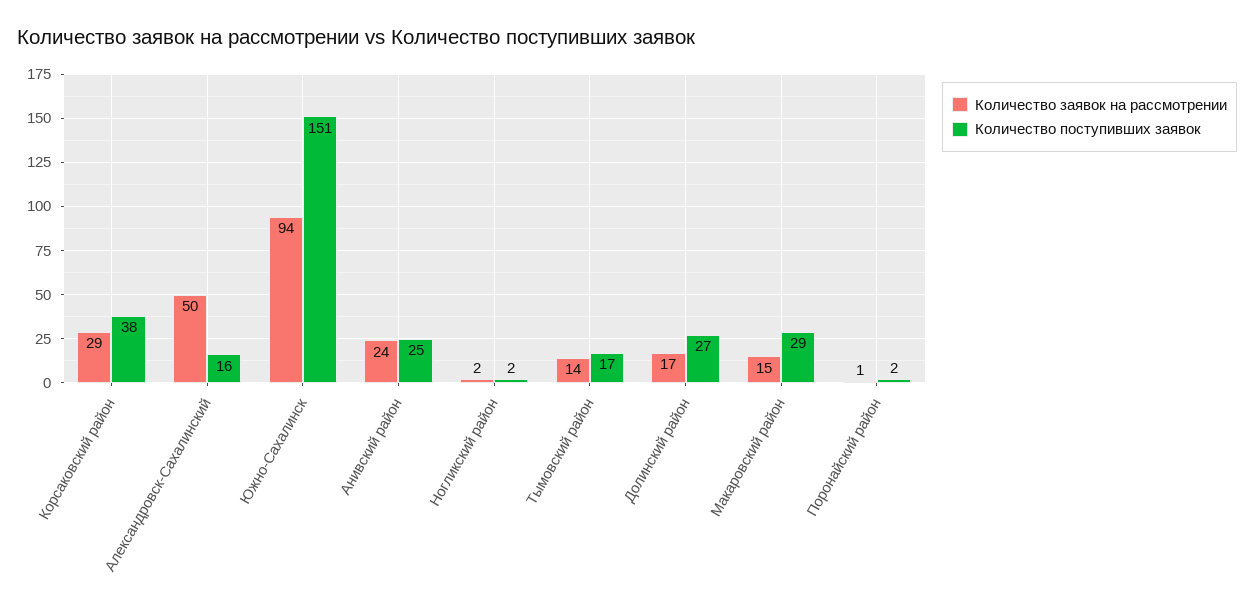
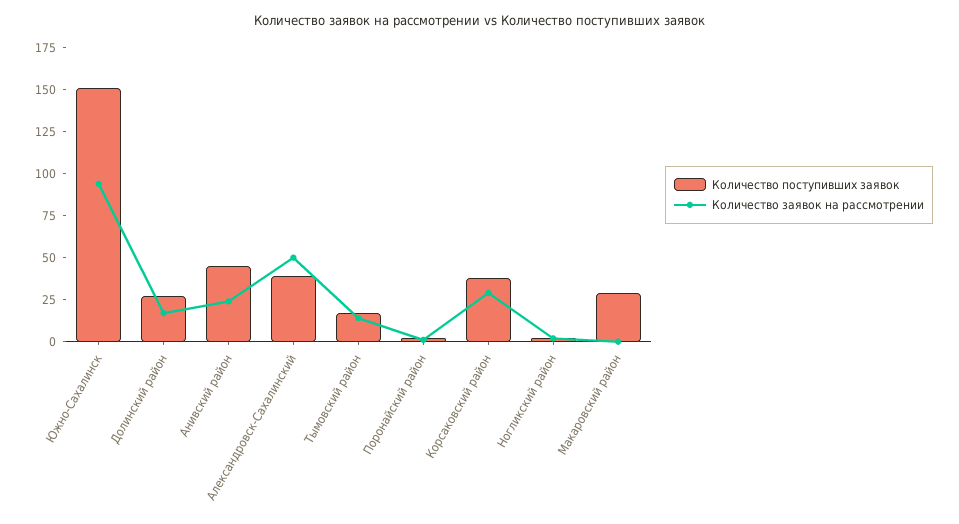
  {
    "Количество заявок на рассмотрении": {
      "Корсаковский район": 29,
      "Александровск-Сахалинский": 50,
      "Южно-Сахалинск": 94,
      "Анивский район": 24,
      "Ногликский район": 2,
      "Тымовский район": 14,
      "Долинский район": 17,
-     "Макаровский район": 15,
+     "Макаровский район": 0,
      "Поронайский район": 1
    },
    "Количество поступивших заявок": {
      "Корсаковский район": 38,
-     "Александровск-Сахалинский": 16,
+     "Александровск-Сахалинский": 40,
      "Южно-Сахалинск": 151,
-     "Анивский район": 25,
+     "Анивский район": 45,
      "Ногликский район": 2,
      "Тымовский район": 17,
      "Долинский район": 27,
      "Макаровский район": 29,
      "Поронайский район": 2
    }
  }

